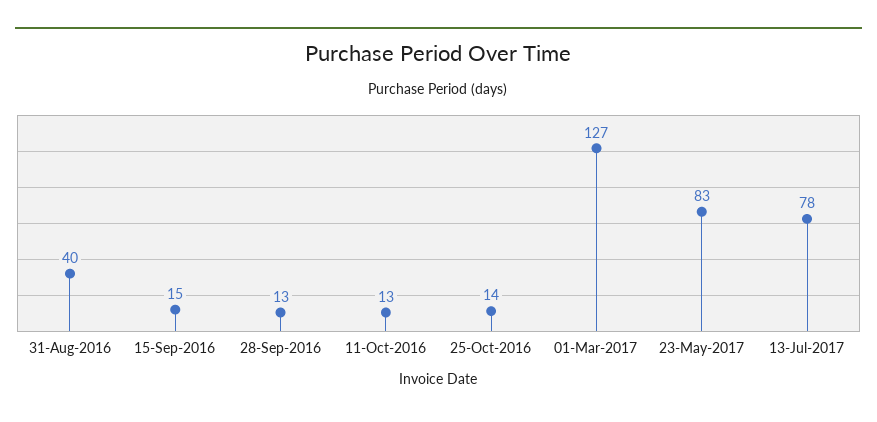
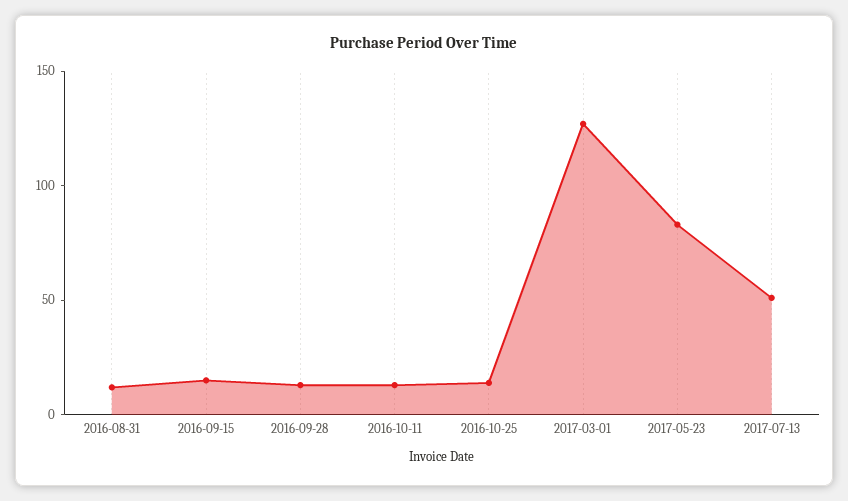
  {
-   "31-Aug-2016": 40,
+   "31-Aug-2016": 10,
    "15-Sep-2016": 15,
    "28-Sep-2016": 13,
    "11-Oct-2016": 13,
    "25-Oct-2016": 14,
    "01-Mar-2017": 127,
    "23-May-2017": 83,
-   "13-Jul-2017": 78
+   "13-Jul-2017": 50
  }

